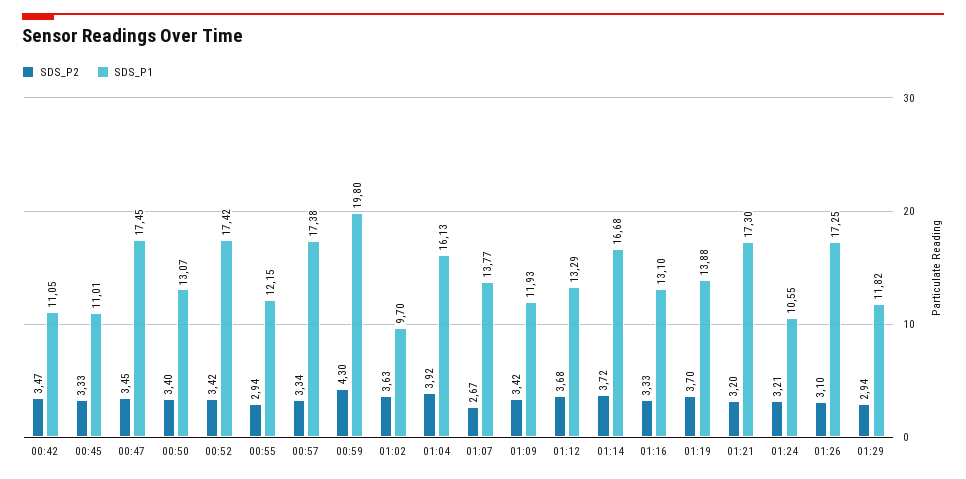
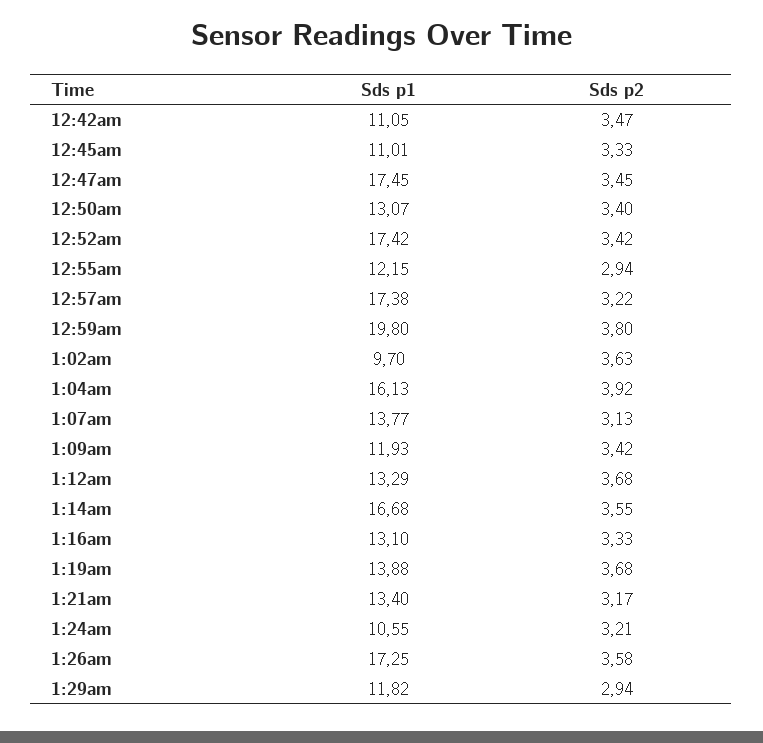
  {
    "SDS_P2": {
      "00:42": 3.47,
      "00:45": 3.33,
      "00:47": 3.45,
      "00:50": 3.4,
      "00:52": 3.42,
      "00:55": 2.94,
-     "00:57": 3.34,
+     "00:57": 3.22,
-     "00:59": 4.3,
+     "00:59": 3.8,
      "01:02": 3.63,
      "01:04": 3.92,
-     "01:07": 2.67,
+     "01:07": 3.13,
      "01:09": 3.42,
      "01:12": 3.68,
-     "01:14": 3.72,
+     "01:14": 3.55,
      "01:16": 3.33,
-     "01:19": 3.7,
+     "01:19": 3.68,
-     "01:21": 3.2,
+     "01:21": 3.17,
      "01:24": 3.21,
-     "01:26": 3.1,
+     "01:26": 3.58,
      "01:29": 2.94
    },
    "SDS_P1": {
      "00:42": 11.05,
      "00:45": 11.01,
      "00:47": 17.45,
      "00:50": 13.07,
      "00:52": 17.42,
      "00:55": 12.15,
      "00:57": 17.38,
      "00:59": 19.8,
      "01:02": 9.7,
      "01:04": 16.13,
      "01:07": 13.77,
      "01:09": 11.93,
      "01:12": 13.29,
      "01:14": 16.68,
      "01:16": 13.1,
      "01:19": 13.88,
-     "01:21": 17.3,
+     "01:21": 13.4,
      "01:24": 10.55,
      "01:26": 17.25,
      "01:29": 11.82
    }
  }

